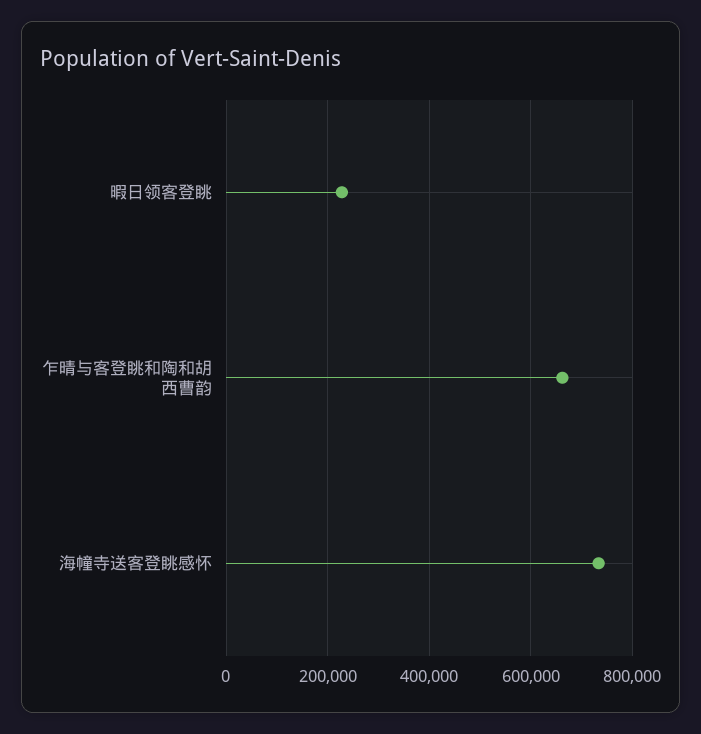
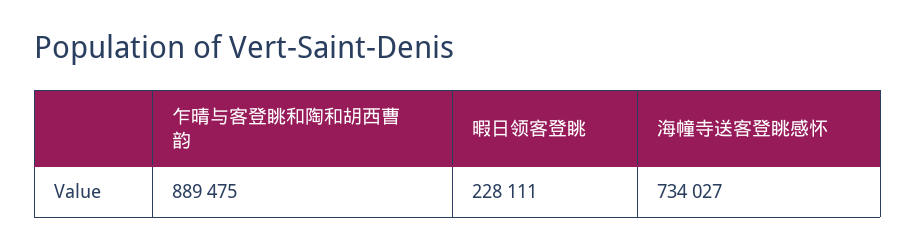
  {
    "暇日领客登眺": 228111,
-   "乍晴与客登眺和陶和胡西曹韵": 660000,
+   "乍晴与客登眺和陶和胡西曹韵": 889475,
    "海幢寺送客登眺感怀": 734027
  }

